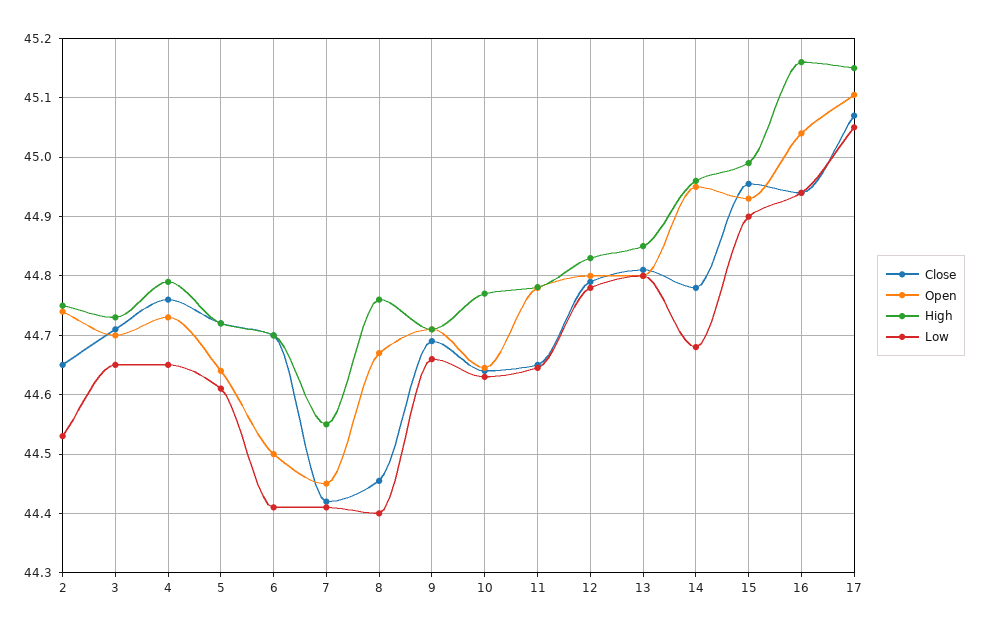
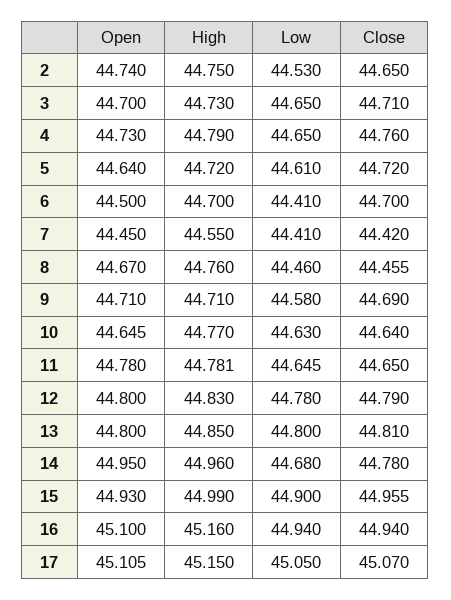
  {
    "Close": {
      "2": 44.65,
      "3": 44.71,
      "4": 44.76,
      "5": 44.72,
      "6": 44.7,
      "7": 44.42,
      "8": 44.455,
      "9": 44.69,
      "10": 44.64,
      "11": 44.65,
      "12": 44.79,
      "13": 44.81,
      "14": 44.78,
      "15": 44.955,
      "16": 44.94,
      "17": 45.07
    },
    "Open": {
      "2": 44.74,
      "3": 44.7,
      "4": 44.73,
      "5": 44.64,
      "6": 44.5,
      "7": 44.45,
      "8": 44.67,
      "9": 44.71,
      "10": 44.645,
      "11": 44.78,
      "12": 44.8,
      "13": 44.8,
      "14": 44.95,
      "15": 44.93,
-     "16": 45.04,
+     "16": 45.1,
      "17": 45.105
    },
    "High": {
      "2": 44.75,
      "3": 44.73,
      "4": 44.79,
      "5": 44.72,
      "6": 44.7,
      "7": 44.55,
      "8": 44.76,
      "9": 44.71,
      "10": 44.77,
      "11": 44.781,
      "12": 44.83,
      "13": 44.85,
      "14": 44.96,
      "15": 44.99,
      "16": 45.16,
      "17": 45.15
    },
    "Low": {
      "2": 44.53,
      "3": 44.65,
      "4": 44.65,
      "5": 44.61,
      "6": 44.41,
      "7": 44.41,
-     "8": 44.4,
+     "8": 44.46,
-     "9": 44.66,
+     "9": 44.58,
      "10": 44.63,
      "11": 44.645,
      "12": 44.78,
      "13": 44.8,
      "14": 44.68,
      "15": 44.9,
      "16": 44.94,
      "17": 45.05
    }
  }

